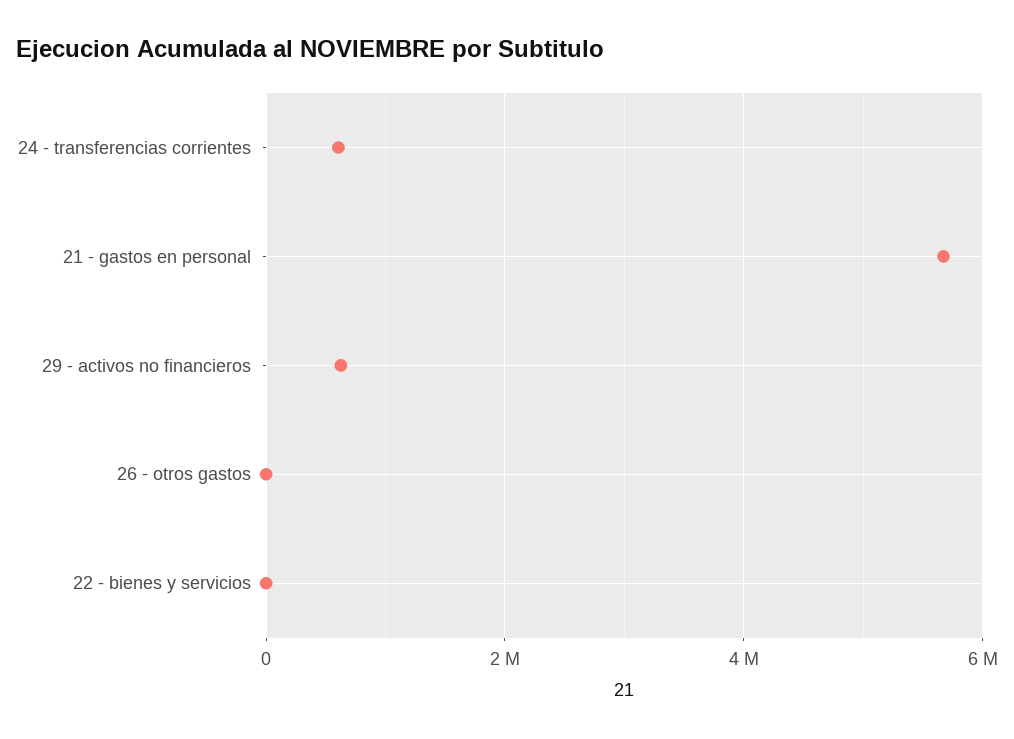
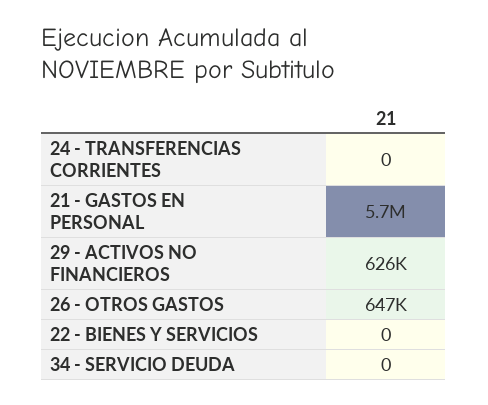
  {
-   "24 - transferencias corrientes": 600000,
+   "24 - transferencias corrientes": 0,
    "21 - gastos en personal": 5700000,
    "29 - activos no financieros": 626000,
-   "26 - otros gastos": 0,
+   "26 - otros gastos": 647000,
-   "22 - bienes y servicios": 0
+   "22 - bienes y servicios": 0,
+   "34 - SERVICIO DEUDA": 0
  }

